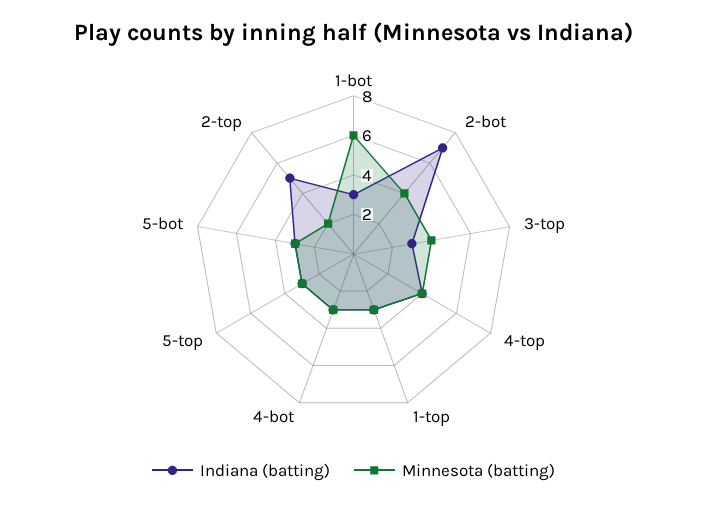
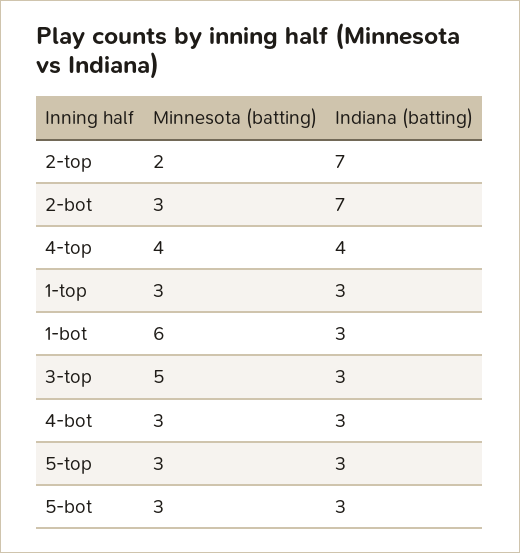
  {
    "Indiana (batting)": {
      "1-bot": 3,
      "2-bot": 7,
      "3-top": 3,
      "4-top": 4,
      "1-top": 3,
      "4-bot": 3,
      "5-top": 3,
      "5-bot": 3,
-     "2-top": 5
+     "2-top": 7
    },
    "Minnesota (batting)": {
      "1-bot": 6,
-     "2-bot": 4,
+     "2-bot": 3,
-     "3-top": 4,
+     "3-top": 5,
      "4-top": 4,
      "1-top": 3,
      "4-bot": 3,
      "5-top": 3,
      "5-bot": 3,
      "2-top": 2
    }
  }

